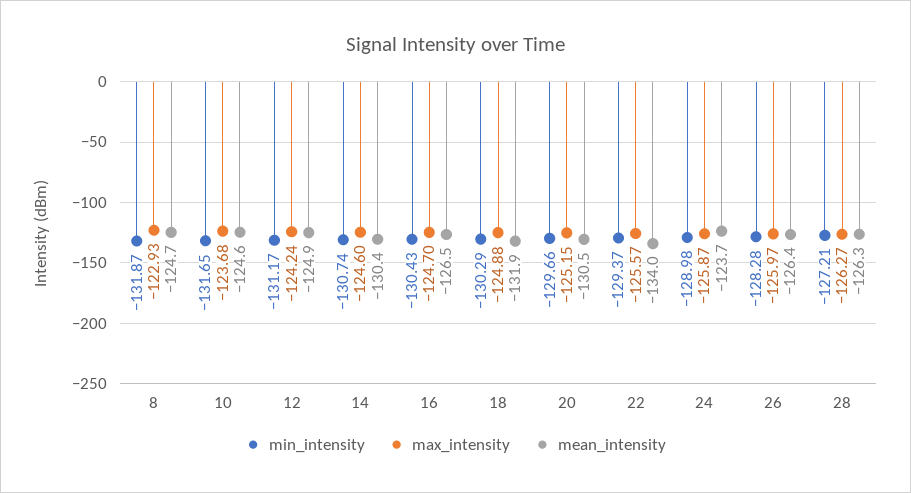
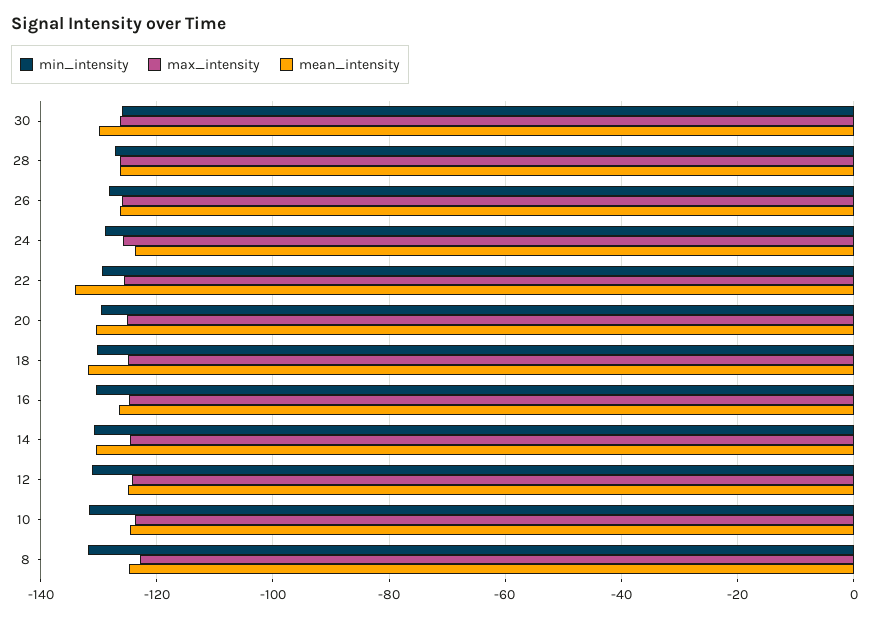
  {
    "min_intensity": {
      "8": -131.87,
      "10": -131.65,
      "12": -131.17,
      "14": -130.74,
      "16": -130.43,
      "18": -130.29,
      "20": -129.66,
      "22": -129.37,
      "24": -128.98,
      "26": -128.28,
-     "28": -127.21
+     "28": -127.21,
+     "30": -126
    },
    "max_intensity": {
      "8": -122.93,
      "10": -123.68,
      "12": -124.24,
      "14": -124.6,
      "16": -124.7,
      "18": -124.88,
      "20": -125.15,
      "22": -125.57,
      "24": -125.87,
      "26": -125.97,
-     "28": -126.27
+     "28": -126.27,
+     "30": -126
    },
    "mean_intensity": {
      "8": -124.7,
      "10": -124.6,
      "12": -124.9,
      "14": -130.4,
      "16": -126.5,
      "18": -131.9,
      "20": -130.5,
      "22": -134,
      "24": -123.7,
      "26": -126.4,
-     "28": -126.3
+     "28": -126.3,
+     "30": -130
    }
  }

